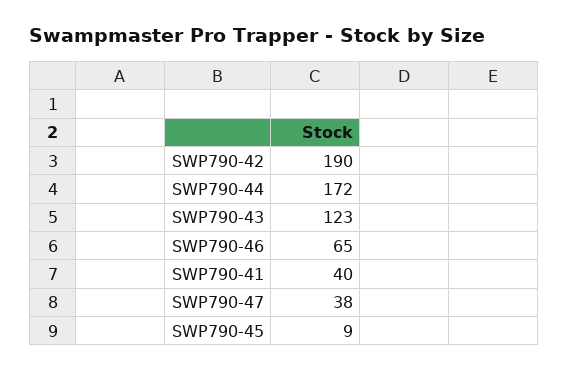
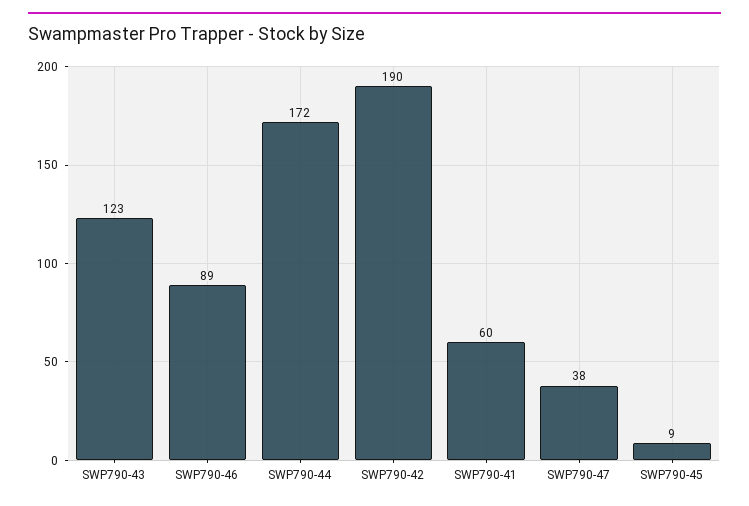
  {
    "SWP790-42": 190,
    "SWP790-44": 172,
    "SWP790-43": 123,
-   "SWP790-46": 65,
+   "SWP790-46": 89,
-   "SWP790-41": 40,
+   "SWP790-41": 60,
    "SWP790-47": 38,
    "SWP790-45": 9
  }

